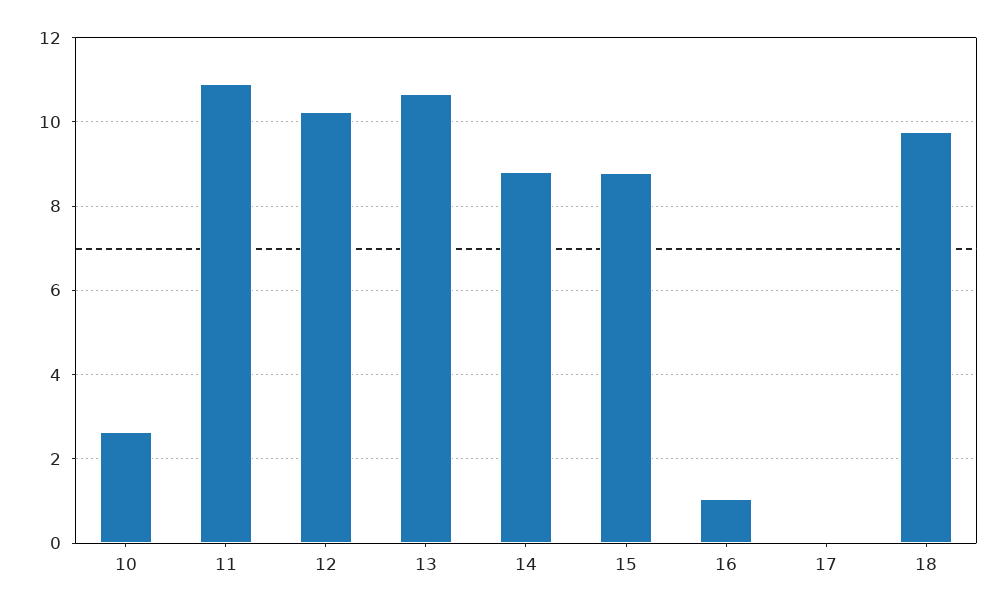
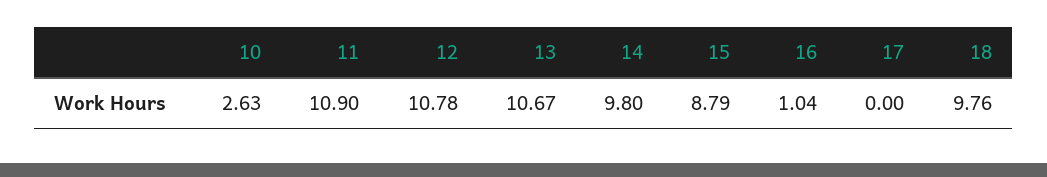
  {
    "10": 2.63,
    "11": 10.9,
-   "12": 10.2,
+   "12": 10.78,
    "13": 10.67,
-   "14": 8.8,
+   "14": 9.8,
    "15": 8.79,
    "16": 1.04,
    "17": 0,
    "18": 9.76
  }

